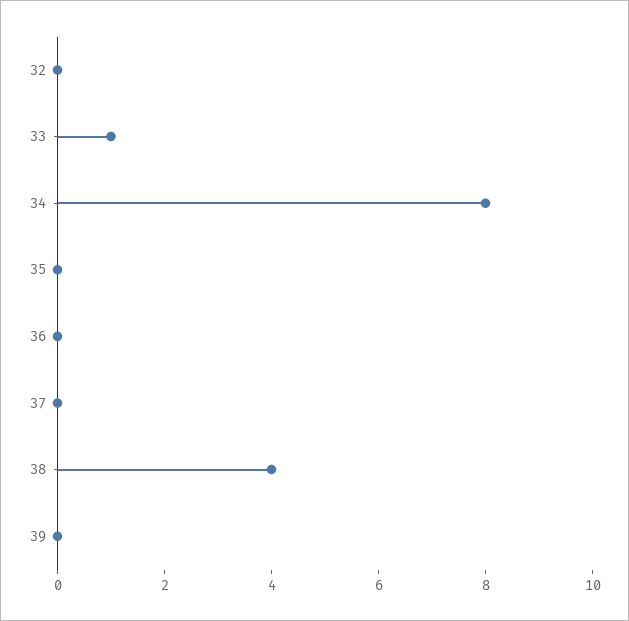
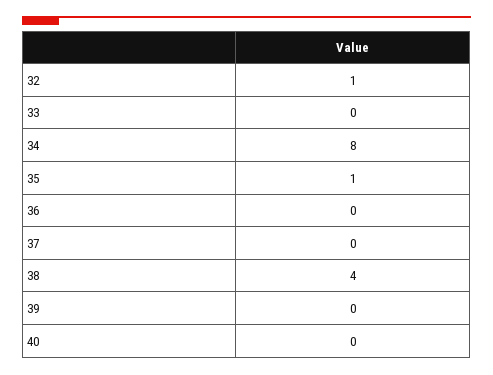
  {
-   "32": 0,
+   "32": 1,
-   "33": 1,
+   "33": 0,
    "34": 8,
-   "35": 0,
+   "35": 1,
    "36": 0,
    "37": 0,
    "38": 4,
-   "39": 0
+   "39": 0,
+   "40": 0
  }

